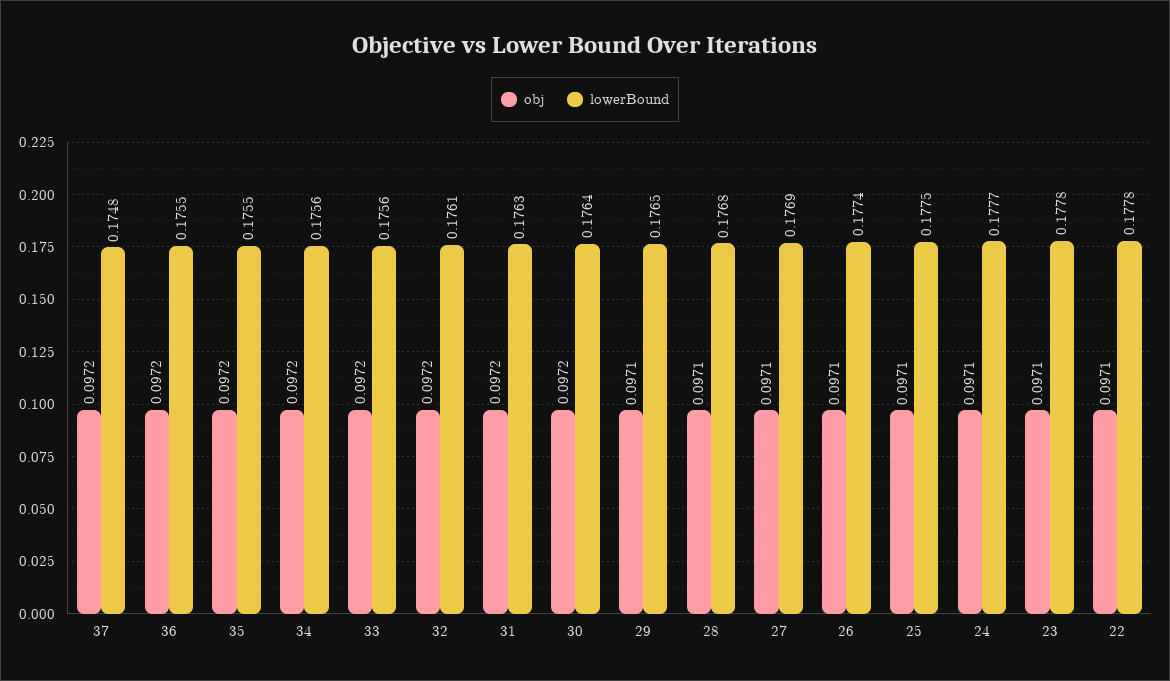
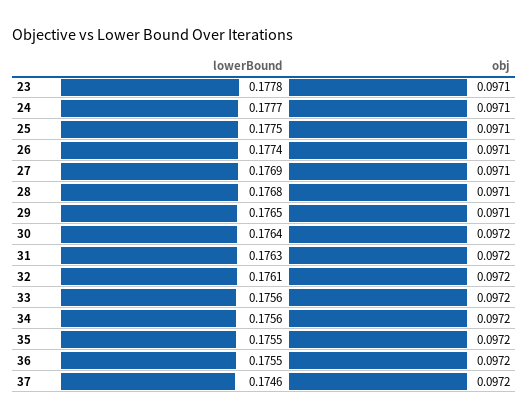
  {
    "obj": {
      "37": 0.0972,
      "36": 0.0972,
      "35": 0.0972,
      "34": 0.0972,
      "33": 0.0972,
      "32": 0.0972,
      "31": 0.0972,
      "30": 0.0972,
      "29": 0.0971,
      "28": 0.0971,
      "27": 0.0971,
      "26": 0.0971,
      "25": 0.0971,
      "24": 0.0971,
-     "23": 0.0971,
+     "23": 0.0971
-     "22": 0.0971
    },
    "lowerBound": {
-     "37": 0.1748,
+     "37": 0.1746,
      "36": 0.1755,
      "35": 0.1755,
      "34": 0.1756,
      "33": 0.1756,
      "32": 0.1761,
      "31": 0.1763,
      "30": 0.1764,
      "29": 0.1765,
      "28": 0.1768,
      "27": 0.1769,
      "26": 0.1774,
      "25": 0.1775,
      "24": 0.1777,
-     "23": 0.1778,
+     "23": 0.1778
-     "22": 0.1778
    }
  }

